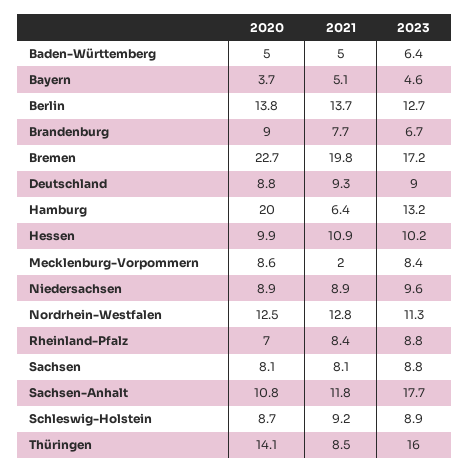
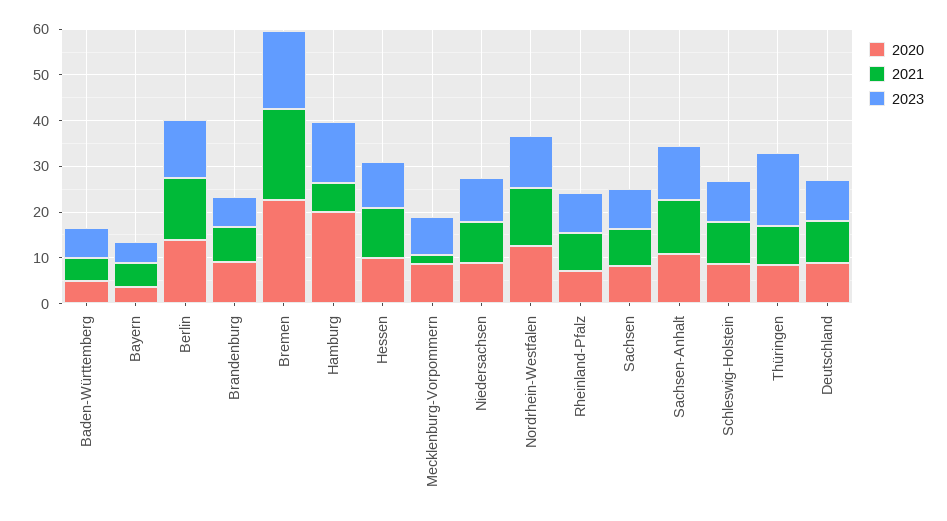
  {
    "2020": {
      "Baden-Württemberg": 5,
      "Bayern": 3.7,
      "Berlin": 13.8,
      "Brandenburg": 9,
      "Bremen": 22.7,
      "Deutschland": 8.8,
      "Hamburg": 20,
      "Hessen": 9.9,
      "Mecklenburg-Vorpommern": 8.6,
      "Niedersachsen": 8.9,
      "Nordrhein-Westfalen": 12.5,
      "Rheinland-Pfalz": 7,
      "Sachsen": 8.1,
      "Sachsen-Anhalt": 10.8,
      "Schleswig-Holstein": 8.7,
-     "Thüringen": 14.1
+     "Thüringen": 8
    },
    "2021": {
      "Baden-Württemberg": 5,
      "Bayern": 5.1,
      "Berlin": 13.7,
      "Brandenburg": 7.7,
      "Bremen": 19.8,
      "Deutschland": 9.3,
      "Hamburg": 6.4,
      "Hessen": 10.9,
      "Mecklenburg-Vorpommern": 2,
      "Niedersachsen": 8.9,
      "Nordrhein-Westfalen": 12.8,
      "Rheinland-Pfalz": 8.4,
      "Sachsen": 8.1,
      "Sachsen-Anhalt": 11.8,
      "Schleswig-Holstein": 9.2,
      "Thüringen": 8.5
    },
    "2023": {
      "Baden-Württemberg": 6.4,
      "Bayern": 4.6,
      "Berlin": 12.7,
      "Brandenburg": 6.7,
      "Bremen": 17.2,
      "Deutschland": 9,
      "Hamburg": 13.2,
      "Hessen": 10.2,
      "Mecklenburg-Vorpommern": 8.4,
      "Niedersachsen": 9.6,
      "Nordrhein-Westfalen": 11.3,
      "Rheinland-Pfalz": 8.8,
      "Sachsen": 8.8,
-     "Sachsen-Anhalt": 17.7,
+     "Sachsen-Anhalt": 12,
      "Schleswig-Holstein": 8.9,
      "Thüringen": 16
    }
  }

